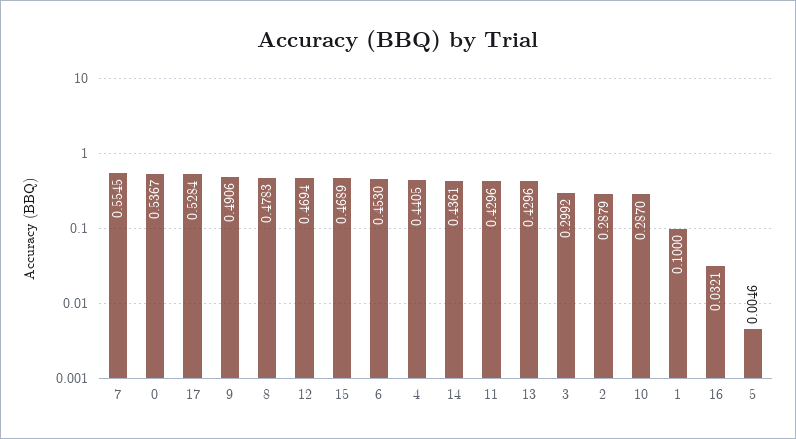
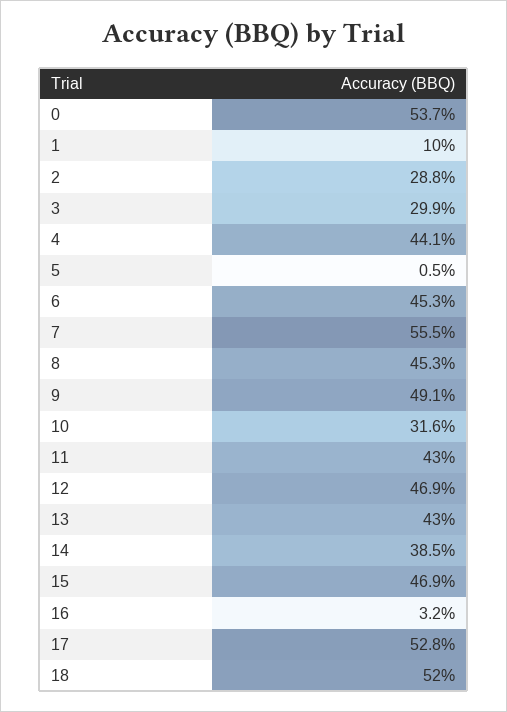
  {
    "7": 0.5545,
    "0": 0.5367,
    "17": 0.5284,
    "9": 0.4906,
-   "8": 0.4783,
+   "8": 0.453,
    "12": 0.4694,
    "15": 0.4689,
    "6": 0.453,
    "4": 0.4405,
-   "14": 0.4361,
+   "14": 0.385,
    "11": 0.4296,
    "13": 0.4296,
    "3": 0.2992,
    "2": 0.2879,
-   "10": 0.287,
+   "10": 0.316,
    "1": 0.1,
    "16": 0.0321,
-   "5": 0.0046
+   "5": 0.0046,
+   "18": 0.52
  }

